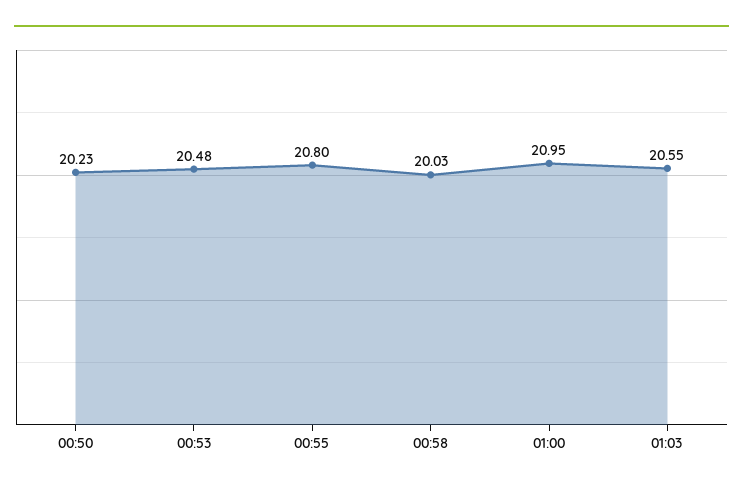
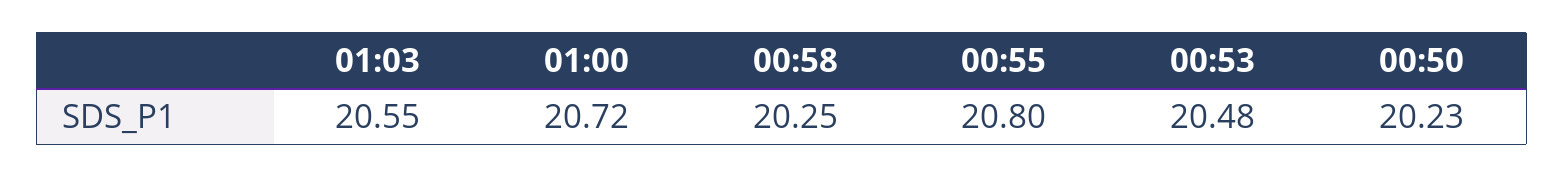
  {
    "00:50": 20.23,
    "00:53": 20.48,
    "00:55": 20.8,
-   "00:58": 20.03,
+   "00:58": 20.25,
-   "01:00": 20.95,
+   "01:00": 20.72,
    "01:03": 20.55
  }

